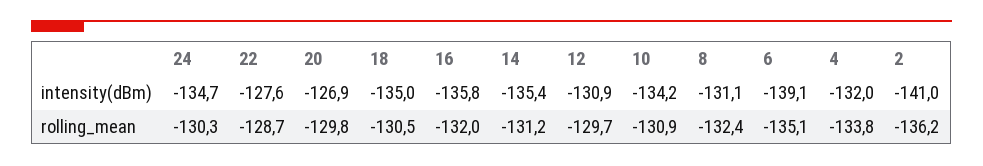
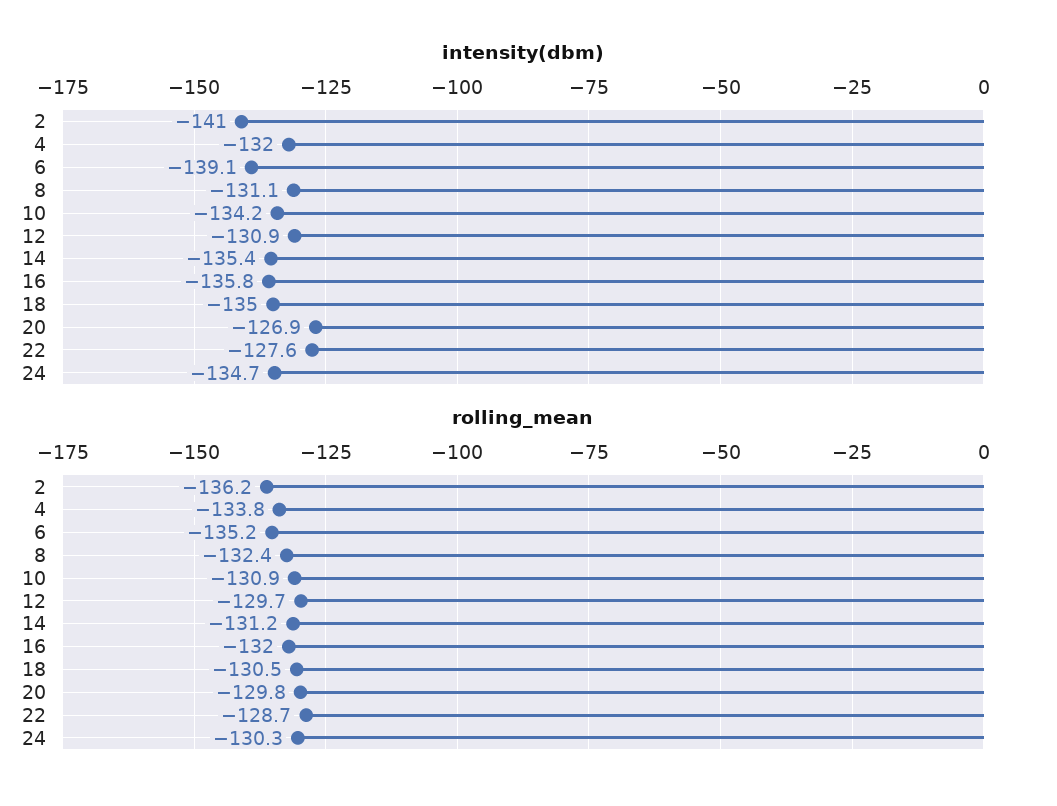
  {
    "intensity(dBm)": {
      "24": -134.7,
      "22": -127.6,
      "20": -126.9,
      "18": -135,
      "16": -135.8,
      "14": -135.4,
      "12": -130.9,
      "10": -134.2,
      "8": -131.1,
      "6": -139.1,
      "4": -132,
      "2": -141
    },
    "rolling_mean": {
      "24": -130.3,
      "22": -128.7,
      "20": -129.8,
      "18": -130.5,
      "16": -132,
      "14": -131.2,
      "12": -129.7,
      "10": -130.9,
      "8": -132.4,
-     "6": -135.1,
+     "6": -135.2,
      "4": -133.8,
      "2": -136.2
    }
  }

